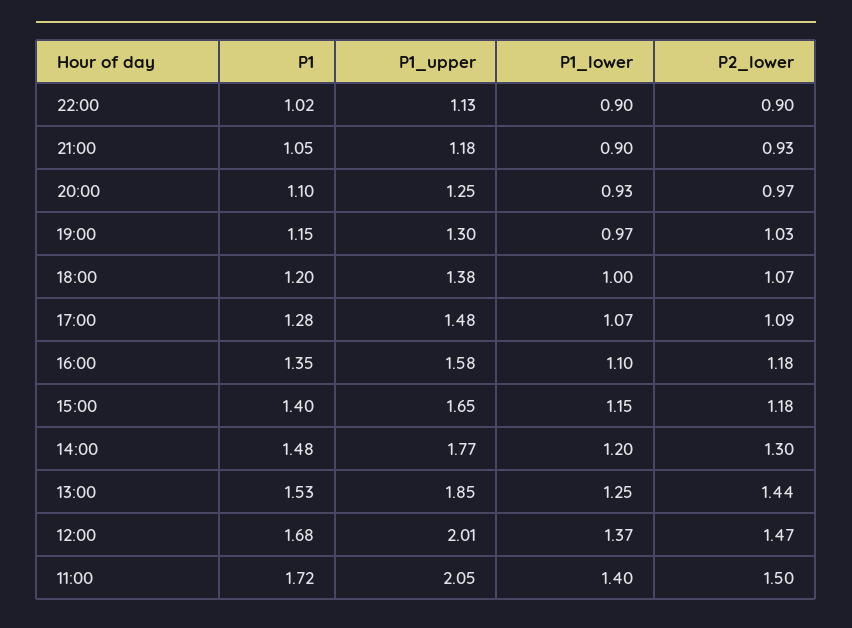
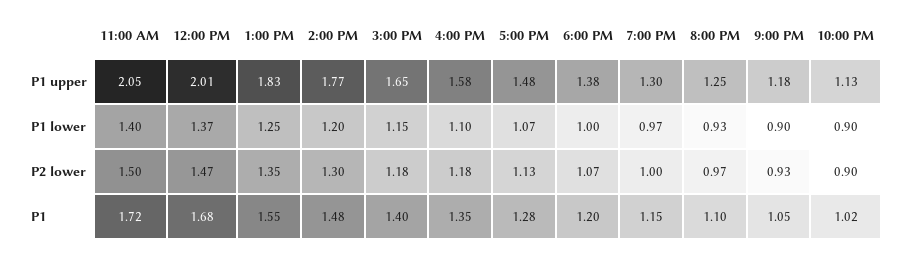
  {
    "P1": {
      "22:00": 1.02,
      "21:00": 1.05,
      "20:00": 1.1,
      "19:00": 1.15,
      "18:00": 1.2,
      "17:00": 1.28,
      "16:00": 1.35,
      "15:00": 1.4,
      "14:00": 1.48,
-     "13:00": 1.53,
+     "13:00": 1.55,
      "12:00": 1.68,
      "11:00": 1.72
    },
    "P1_upper": {
      "22:00": 1.13,
      "21:00": 1.18,
      "20:00": 1.25,
      "19:00": 1.3,
      "18:00": 1.38,
      "17:00": 1.48,
      "16:00": 1.58,
      "15:00": 1.65,
      "14:00": 1.77,
-     "13:00": 1.85,
+     "13:00": 1.83,
      "12:00": 2.01,
      "11:00": 2.05
    },
    "P1_lower": {
      "22:00": 0.9,
      "21:00": 0.9,
      "20:00": 0.93,
      "19:00": 0.97,
      "18:00": 1,
      "17:00": 1.07,
      "16:00": 1.1,
      "15:00": 1.15,
      "14:00": 1.2,
      "13:00": 1.25,
      "12:00": 1.37,
      "11:00": 1.4
    },
    "P2_lower": {
      "22:00": 0.9,
      "21:00": 0.93,
      "20:00": 0.97,
-     "19:00": 1.03,
+     "19:00": 1,
      "18:00": 1.07,
-     "17:00": 1.09,
+     "17:00": 1.13,
      "16:00": 1.18,
      "15:00": 1.18,
      "14:00": 1.3,
-     "13:00": 1.44,
+     "13:00": 1.35,
      "12:00": 1.47,
      "11:00": 1.5
    }
  }

